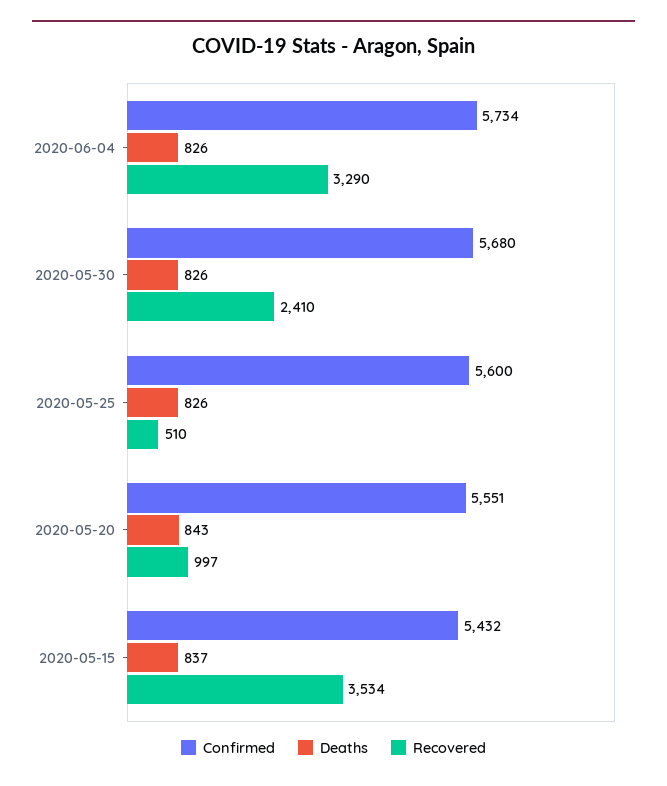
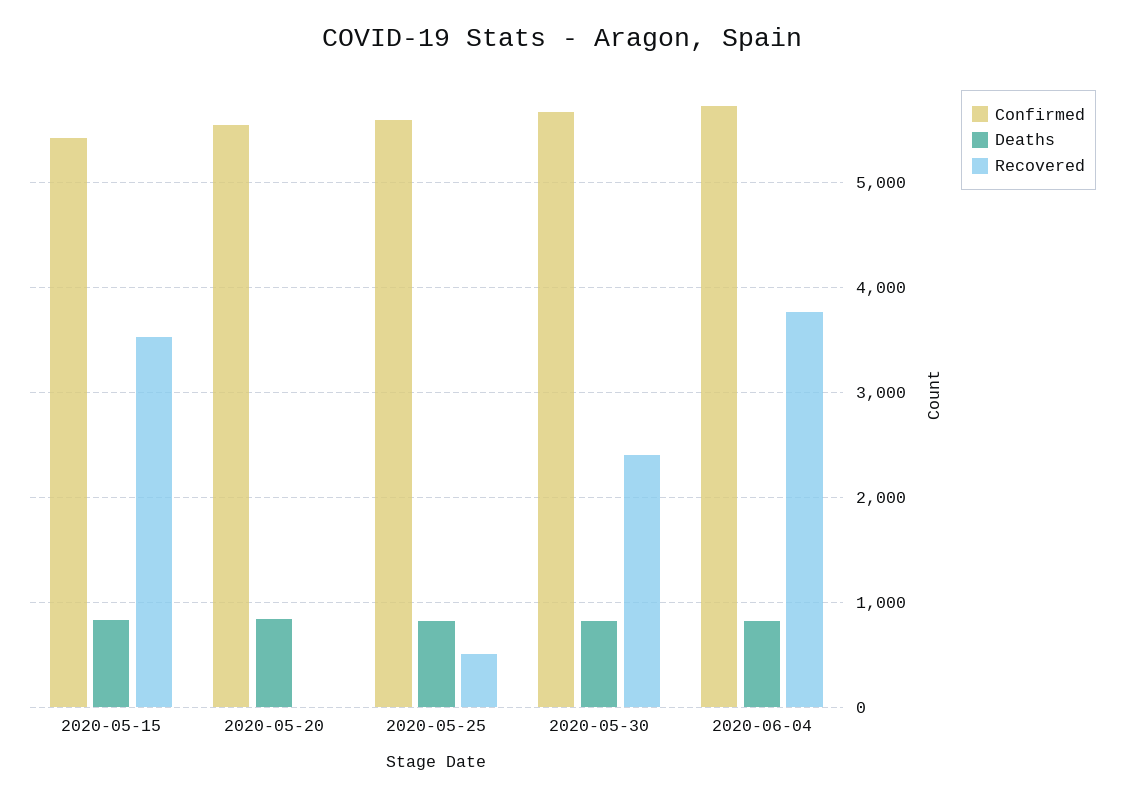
  {
    "Confirmed": {
      "2020-06-04": 5734,
      "2020-05-30": 5680,
      "2020-05-25": 5600,
      "2020-05-20": 5551,
      "2020-05-15": 5432
    },
    "Deaths": {
      "2020-06-04": 826,
      "2020-05-30": 826,
      "2020-05-25": 826,
      "2020-05-20": 843,
      "2020-05-15": 837
    },
    "Recovered": {
-     "2020-06-04": 3290,
+     "2020-06-04": 3800,
      "2020-05-30": 2410,
      "2020-05-25": 510,
-     "2020-05-20": 997,
+     "2020-05-20": 0,
      "2020-05-15": 3534
    }
  }

